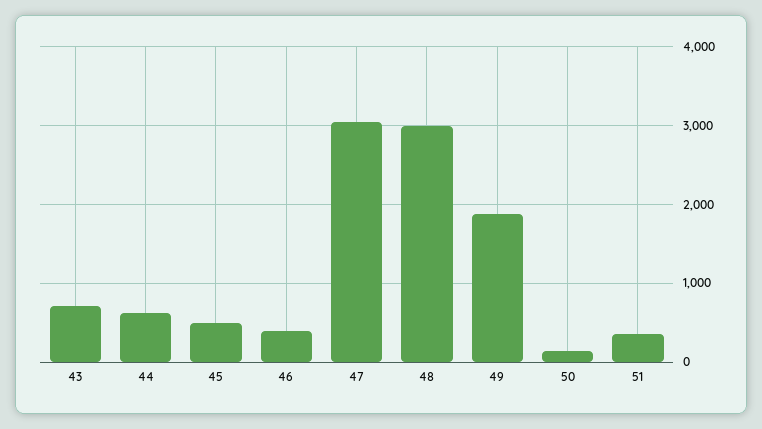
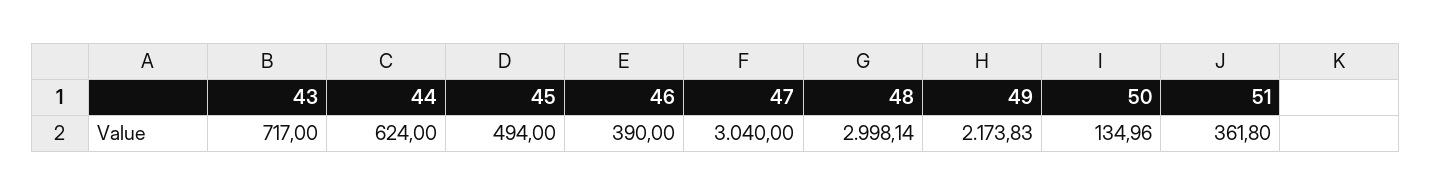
  {
    "43": 717,
    "44": 624,
    "45": 494,
    "46": 390,
    "47": 3040,
    "48": 2998.14,
-   "49": 1900,
+   "49": 2173.83,
    "50": 134.96,
    "51": 361.8
  }

